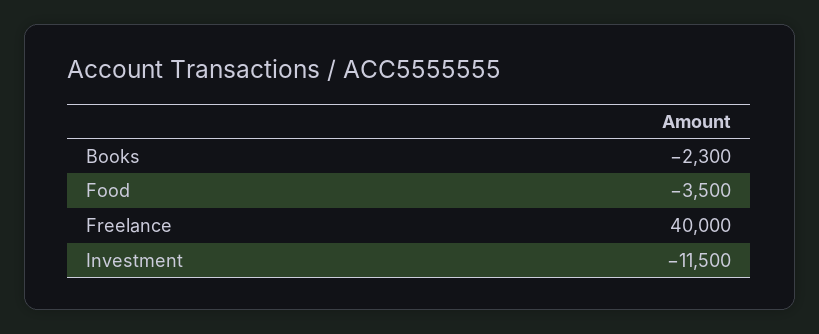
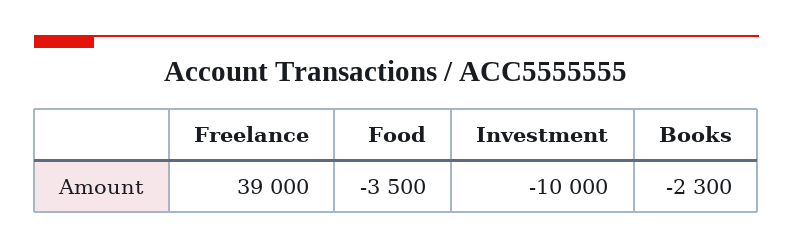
  {
    "Books": -2300,
    "Food": -3500,
-   "Freelance": 40000,
+   "Freelance": 39000,
-   "Investment": -11500
+   "Investment": -10000
  }

